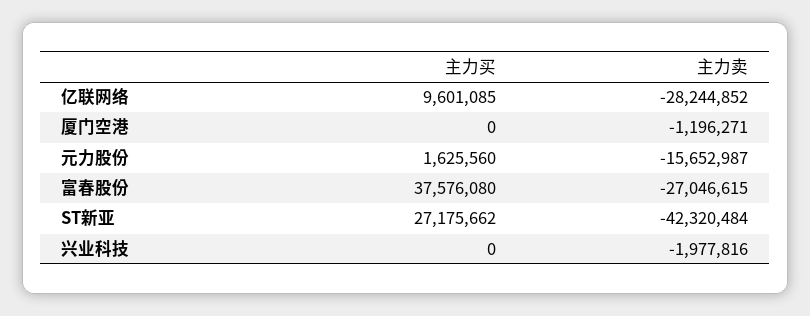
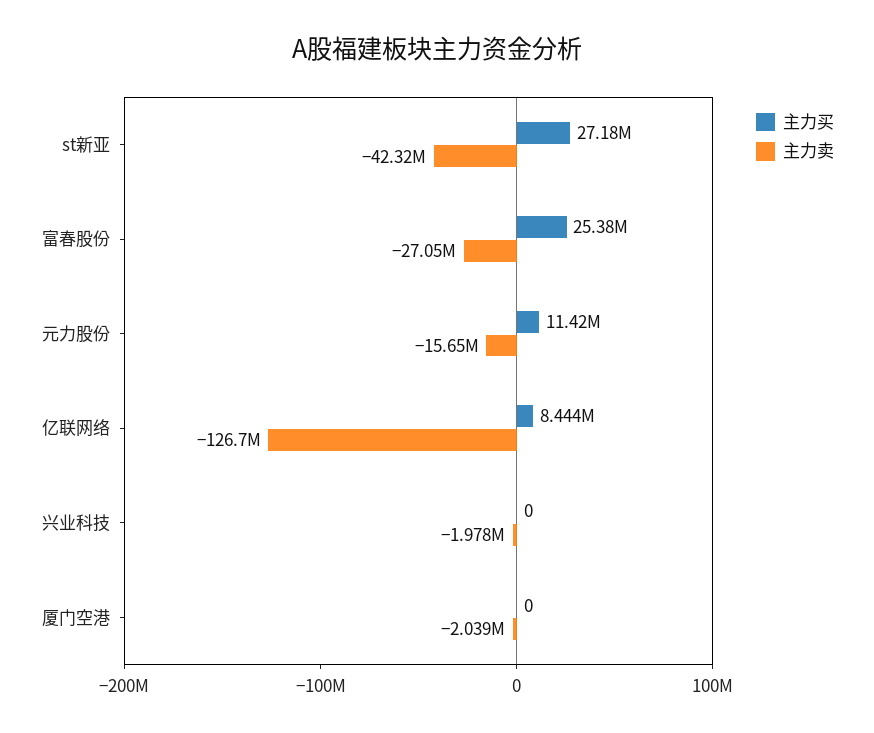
  {
    "主力买": {
-     "亿联网络": 9601085,
+     "亿联网络": 8444000,
      "厦门空港": 0,
-     "元力股份": 1625560,
+     "元力股份": 11420000,
-     "富春股份": 37576080,
+     "富春股份": 25380000,
      "ST新亚": 27175662,
      "兴业科技": 0
    },
    "主力卖": {
-     "亿联网络": -28244852,
+     "亿联网络": -126700000,
-     "厦门空港": -1196271,
+     "厦门空港": -2039000,
      "元力股份": -15652987,
      "富春股份": -27046615,
      "ST新亚": -42320484,
      "兴业科技": -1977816
    }
  }

